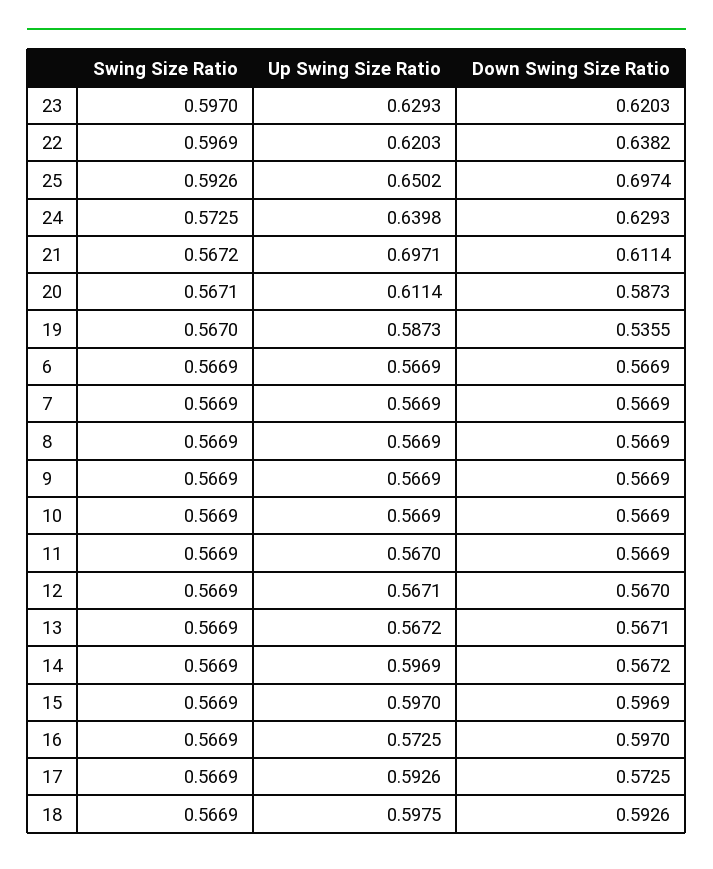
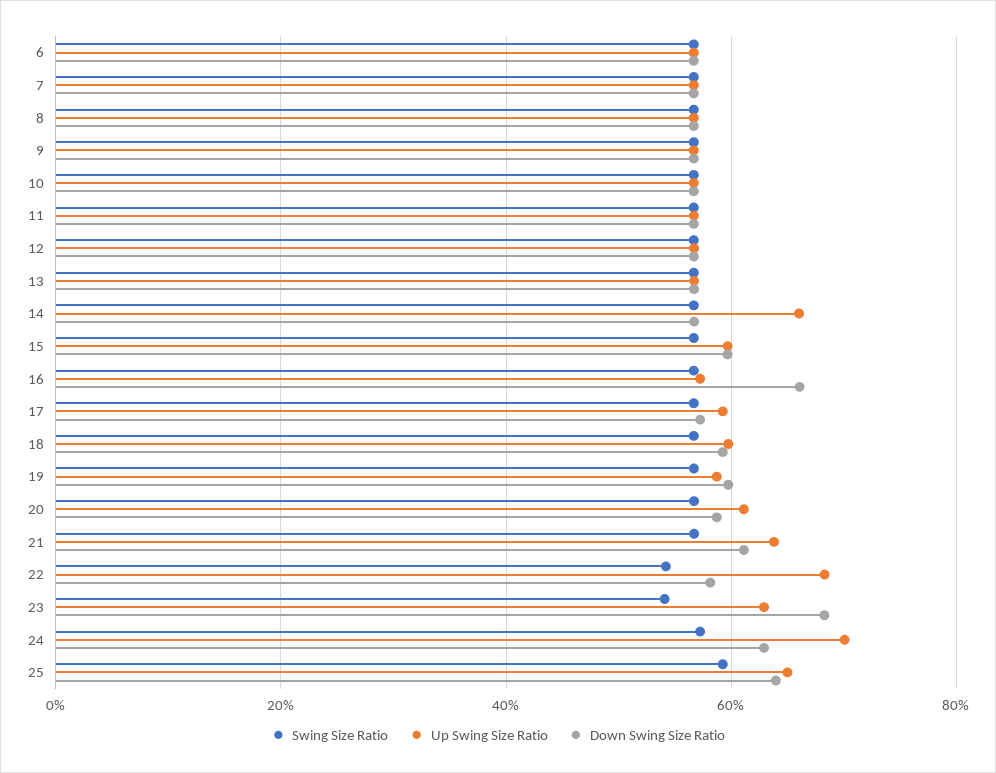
  {
    "Swing Size Ratio": {
-     "23": 0.597,
+     "23": 0.54,
-     "22": 0.5969,
+     "22": 0.54,
      "25": 0.5926,
      "24": 0.5725,
      "21": 0.5672,
      "20": 0.5671,
      "19": 0.567,
      "6": 0.5669,
      "7": 0.5669,
      "8": 0.5669,
      "9": 0.5669,
      "10": 0.5669,
      "11": 0.5669,
      "12": 0.5669,
      "13": 0.5669,
      "14": 0.5669,
      "15": 0.5669,
      "16": 0.5669,
      "17": 0.5669,
      "18": 0.5669
    },
    "Up Swing Size Ratio": {
      "23": 0.6293,
-     "22": 0.6203,
+     "22": 0.68,
      "25": 0.6502,
-     "24": 0.6398,
+     "24": 0.7,
-     "21": 0.6971,
+     "21": 0.64,
      "20": 0.6114,
      "19": 0.5873,
      "6": 0.5669,
      "7": 0.5669,
      "8": 0.5669,
      "9": 0.5669,
      "10": 0.5669,
      "11": 0.567,
      "12": 0.5671,
      "13": 0.5672,
-     "14": 0.5969,
+     "14": 0.66,
      "15": 0.597,
      "16": 0.5725,
      "17": 0.5926,
      "18": 0.5975
    },
    "Down Swing Size Ratio": {
-     "23": 0.6203,
+     "23": 0.68,
-     "22": 0.6382,
+     "22": 0.58,
-     "25": 0.6974,
+     "25": 0.64,
      "24": 0.6293,
      "21": 0.6114,
      "20": 0.5873,
-     "19": 0.5355,
+     "19": 0.6,
      "6": 0.5669,
      "7": 0.5669,
      "8": 0.5669,
      "9": 0.5669,
      "10": 0.5669,
      "11": 0.5669,
      "12": 0.567,
      "13": 0.5671,
      "14": 0.5672,
      "15": 0.5969,
-     "16": 0.597,
+     "16": 0.66,
      "17": 0.5725,
      "18": 0.5926
    }
  }

